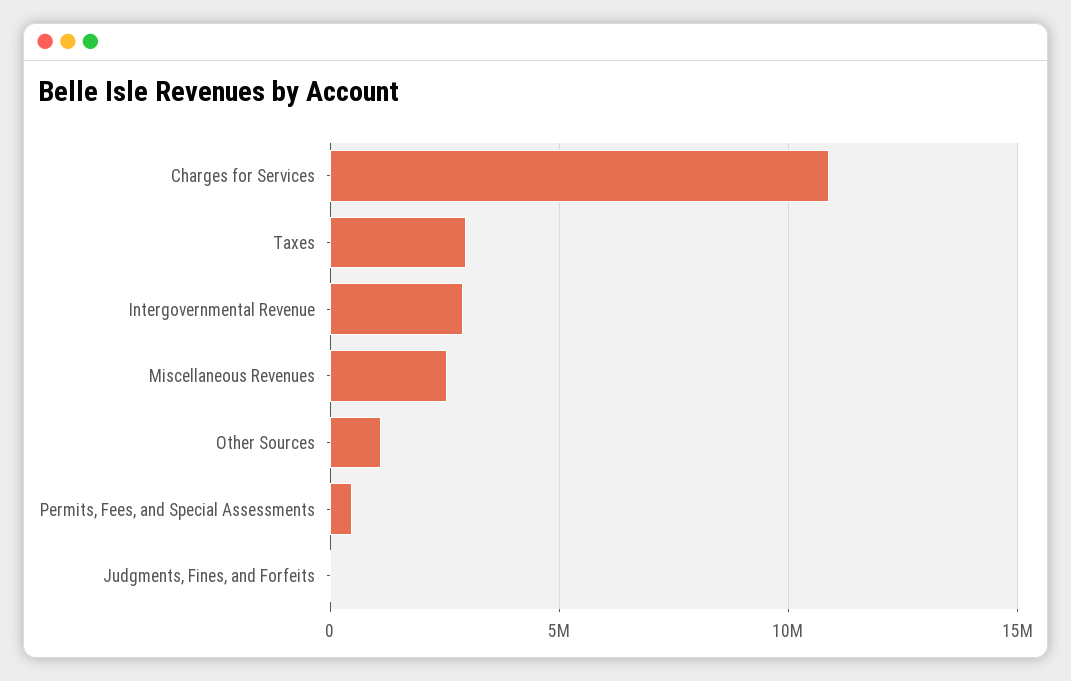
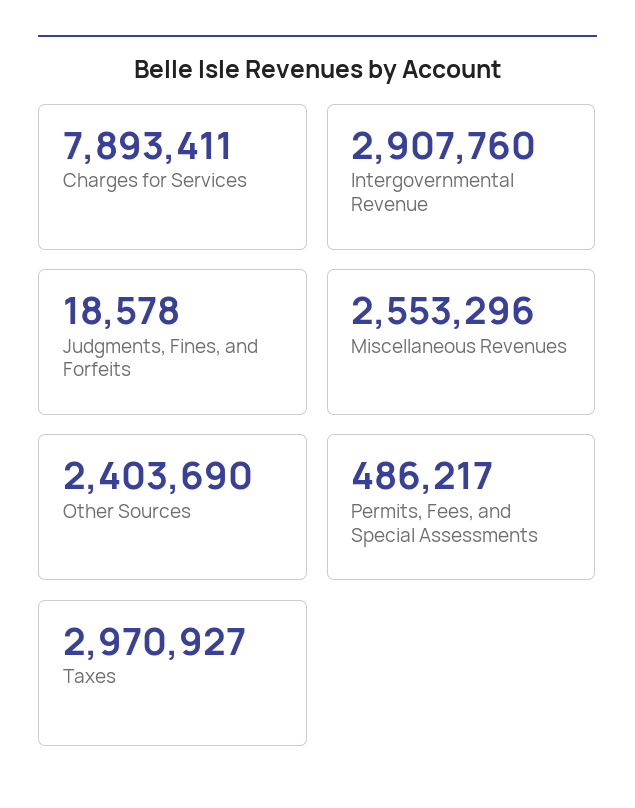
  {
-   "Charges for Services": 11000000,
+   "Charges for Services": 7893411,
    "Taxes": 2970927,
    "Intergovernmental Revenue": 2907760,
    "Miscellaneous Revenues": 2553296,
-   "Other Sources": 1000000,
+   "Other Sources": 2403690,
    "Permits, Fees, and Special Assessments": 486217,
    "Judgments, Fines, and Forfeits": 18578
  }

